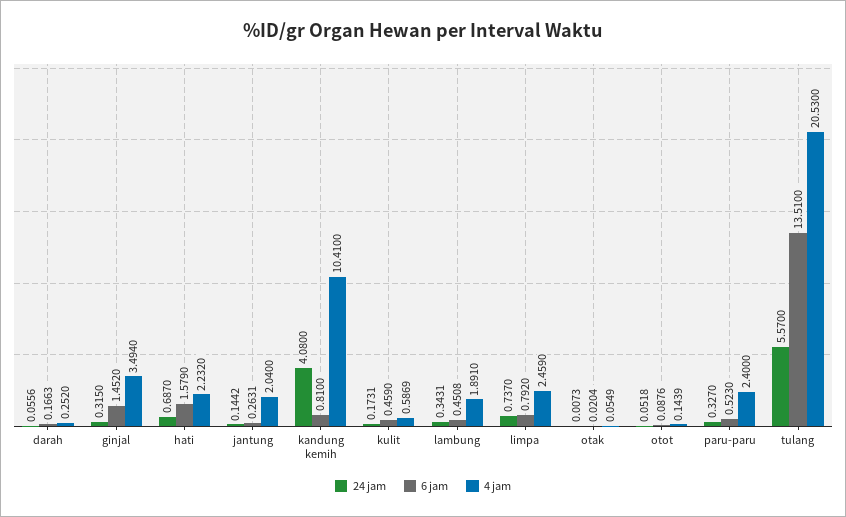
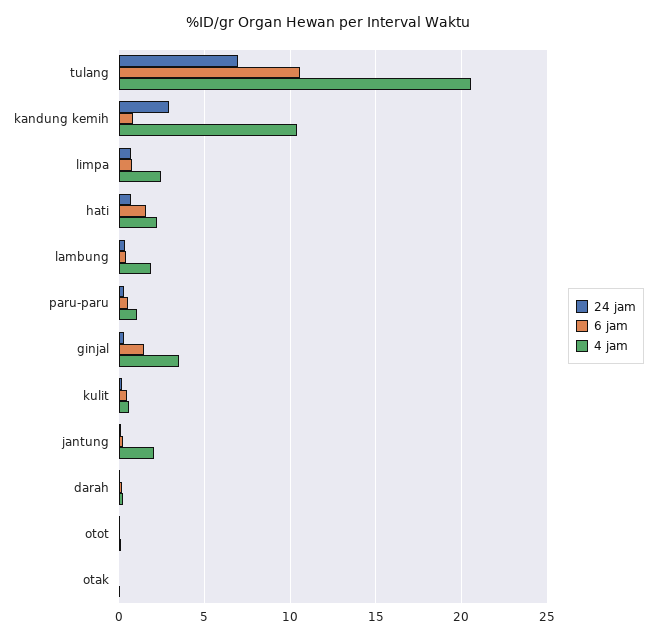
  {
    "24 jam": {
      "darah": 0.0556,
      "ginjal": 0.315,
      "hati": 0.687,
      "jantung": 0.1442,
-     "kandung kemih": 4.08,
+     "kandung kemih": 3,
      "kulit": 0.1731,
      "lambung": 0.3431,
      "limpa": 0.737,
      "otak": 0.0073,
      "otot": 0.0518,
      "paru-paru": 0.327,
-     "tulang": 5.57
+     "tulang": 7
    },
    "6 jam": {
      "darah": 0.1663,
      "ginjal": 1.452,
      "hati": 1.579,
      "jantung": 0.2631,
      "kandung kemih": 0.81,
      "kulit": 0.459,
      "lambung": 0.4508,
      "limpa": 0.792,
      "otak": 0.0204,
      "otot": 0.0876,
      "paru-paru": 0.523,
-     "tulang": 13.51
+     "tulang": 10.5
    },
    "4 jam": {
      "darah": 0.252,
      "ginjal": 3.494,
      "hati": 2.232,
      "jantung": 2.04,
      "kandung kemih": 10.41,
      "kulit": 0.5869,
      "lambung": 1.891,
      "limpa": 2.459,
      "otak": 0.0549,
      "otot": 0.1439,
-     "paru-paru": 2.4,
+     "paru-paru": 1,
      "tulang": 20.53
    }
  }

